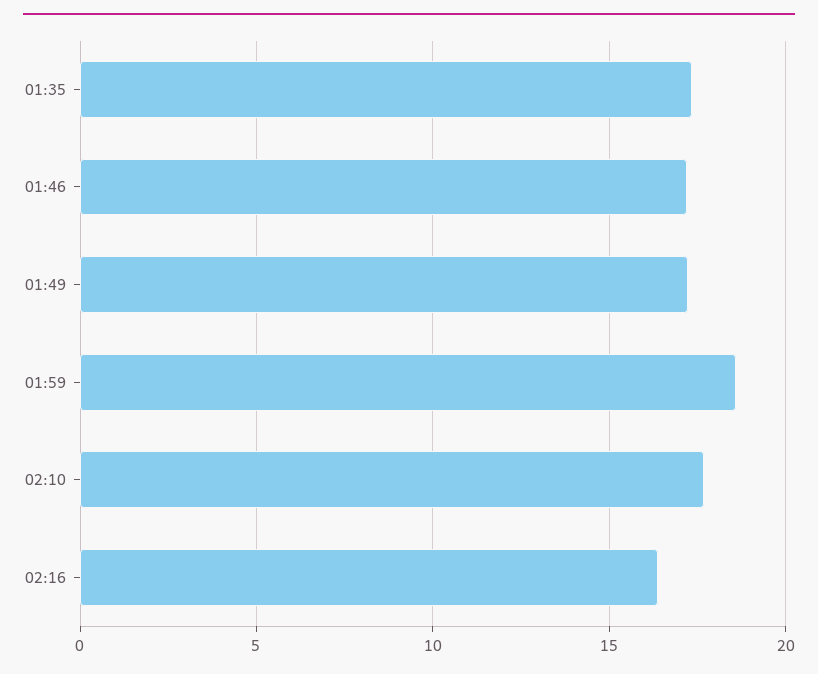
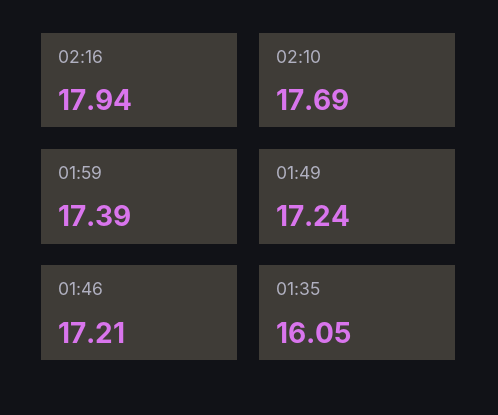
  {
-   "01:35": 17.5,
+   "01:35": 16.05,
    "01:46": 17.21,
    "01:49": 17.24,
-   "01:59": 18.5,
+   "01:59": 17.39,
    "02:10": 17.69,
-   "02:16": 16.5
+   "02:16": 17.94
  }

